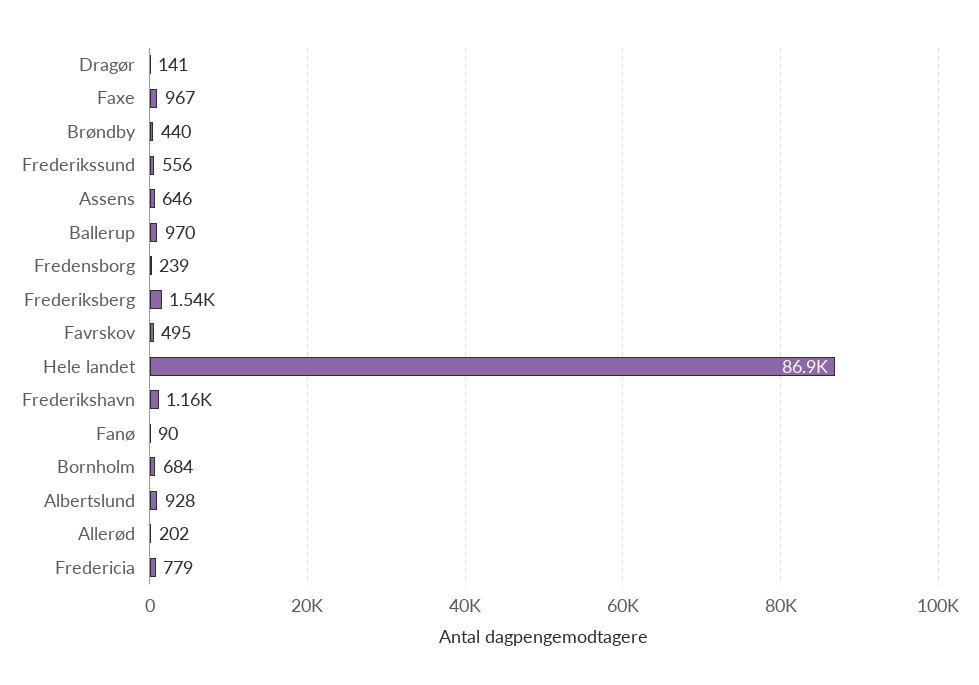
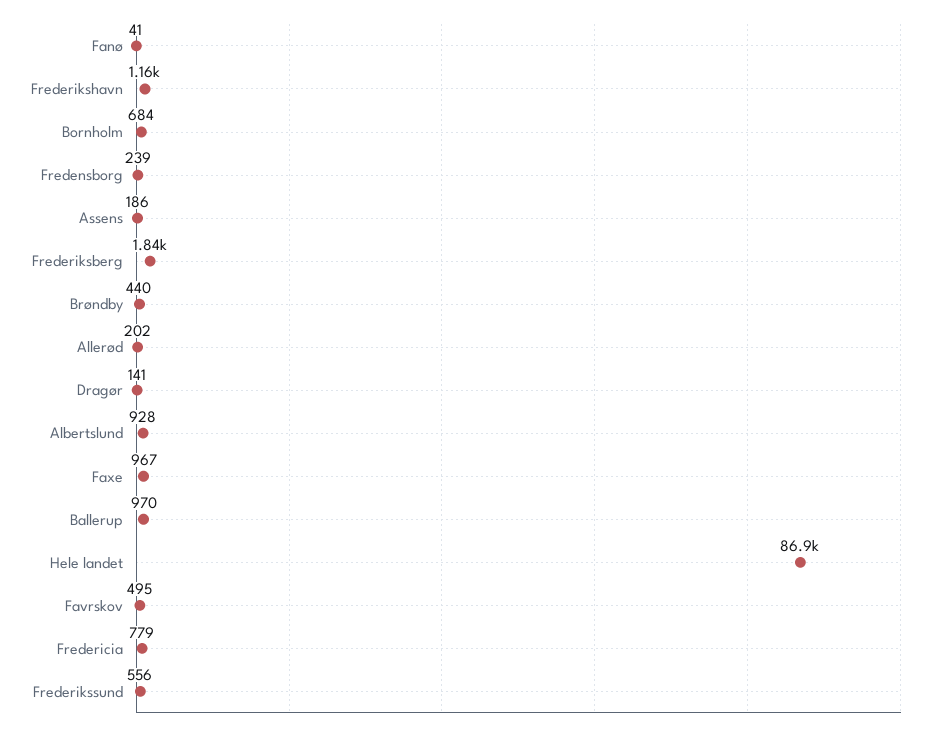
  {
    "Dragør": 141,
    "Faxe": 967,
    "Brøndby": 440,
    "Frederikssund": 556,
-   "Assens": 646,
+   "Assens": 186,
    "Ballerup": 970,
    "Fredensborg": 239,
-   "Frederiksberg": 1540,
+   "Frederiksberg": 1840,
    "Favrskov": 495,
    "Hele landet": 86900,
    "Frederikshavn": 1160,
-   "Fanø": 90,
+   "Fanø": 41,
    "Bornholm": 684,
    "Albertslund": 928,
    "Allerød": 202,
    "Fredericia": 779
  }

